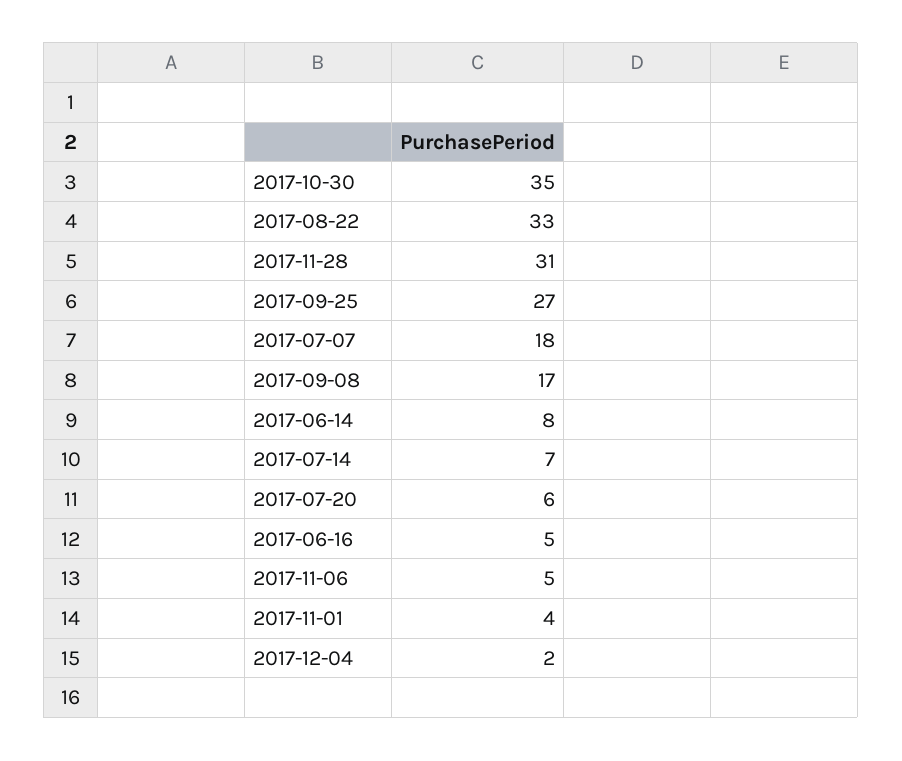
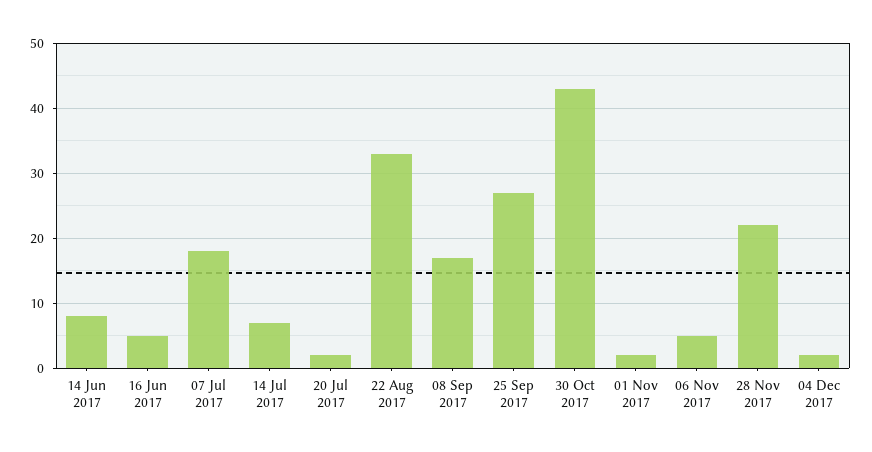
  {
-   "2017-10-30": 35,
+   "2017-10-30": 43,
    "2017-08-22": 33,
-   "2017-11-28": 31,
+   "2017-11-28": 22,
    "2017-09-25": 27,
    "2017-07-07": 18,
    "2017-09-08": 17,
    "2017-06-14": 8,
    "2017-07-14": 7,
-   "2017-07-20": 6,
+   "2017-07-20": 2,
    "2017-06-16": 5,
    "2017-11-06": 5,
-   "2017-11-01": 4,
+   "2017-11-01": 2,
    "2017-12-04": 2
  }

